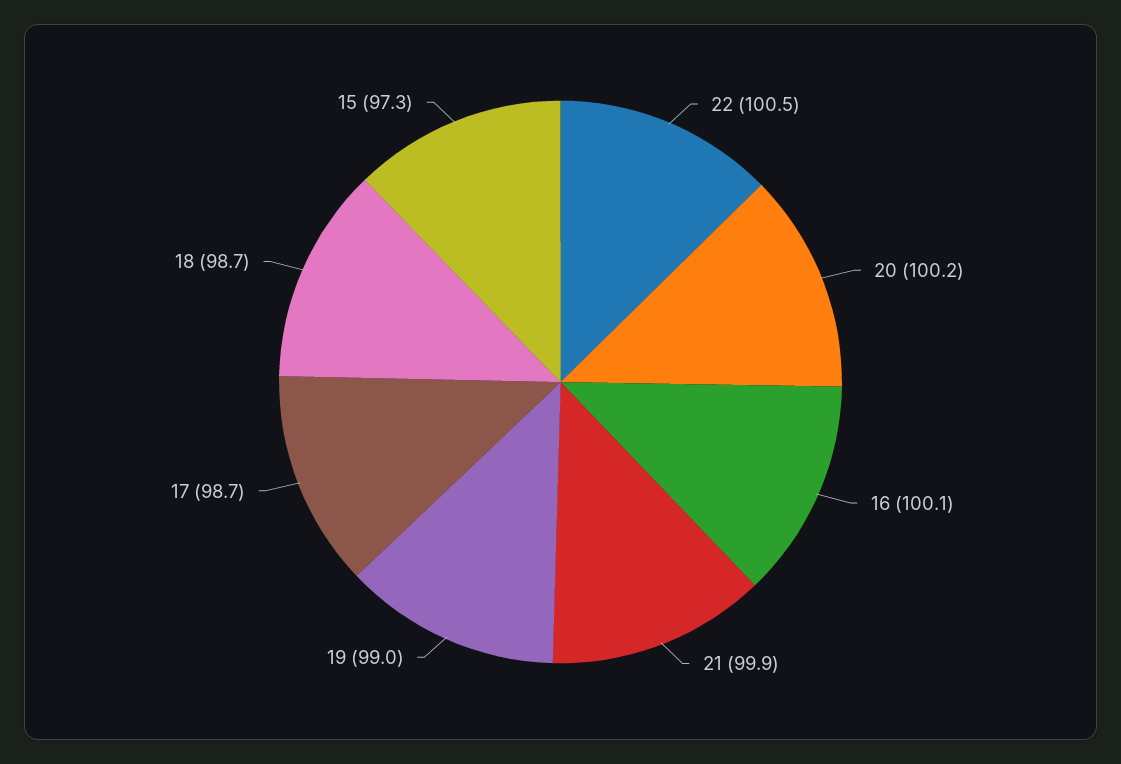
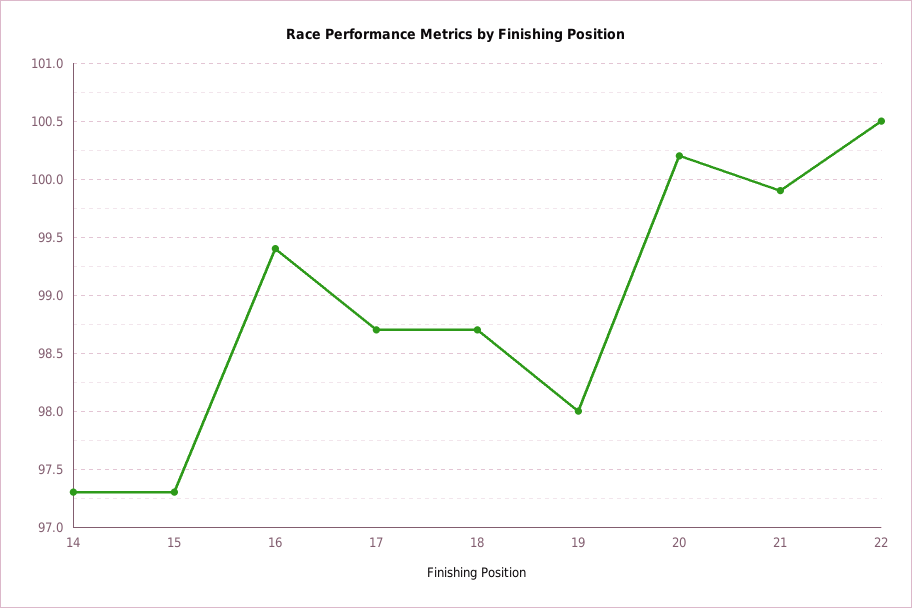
  {
    "22": 100.5,
    "20": 100.2,
-   "16": 100.1,
+   "16": 99.4,
    "21": 99.9,
-   "19": 99,
+   "19": 98,
    "17": 98.7,
    "18": 98.7,
-   "15": 97.3
+   "15": 97.3,
+   "14": 97.3
  }

